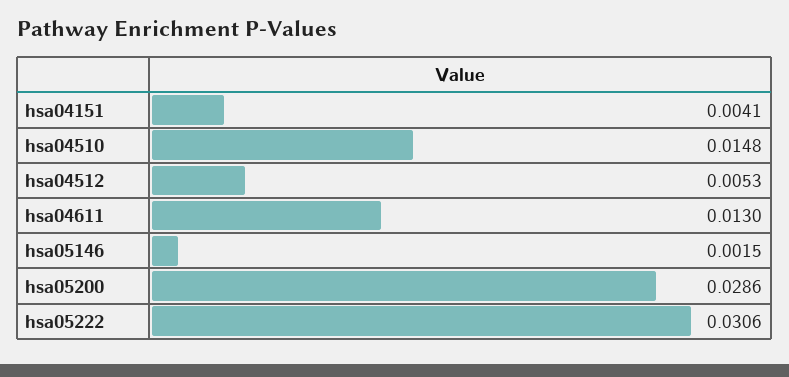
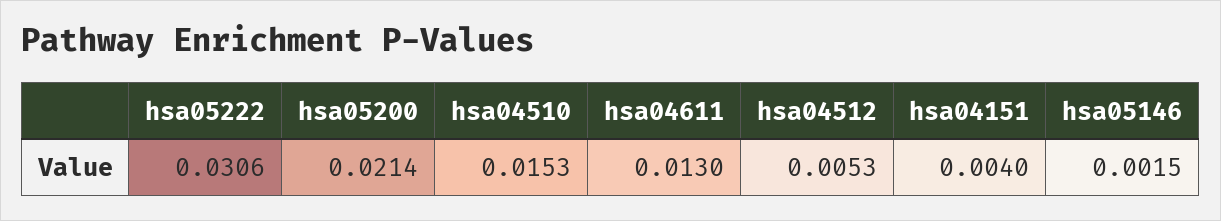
  {
-   "hsa04151": 0.0041,
+   "hsa04151": 0.004,
-   "hsa04510": 0.0148,
+   "hsa04510": 0.0153,
    "hsa04512": 0.0053,
    "hsa04611": 0.013,
    "hsa05146": 0.0015,
-   "hsa05200": 0.0286,
+   "hsa05200": 0.0214,
    "hsa05222": 0.0306
  }

